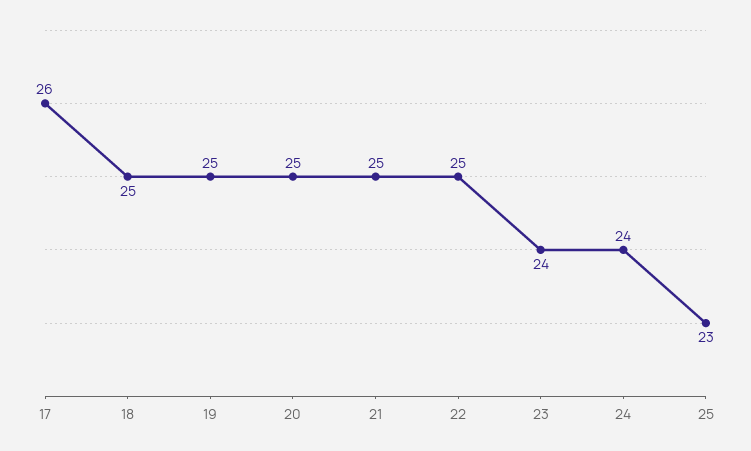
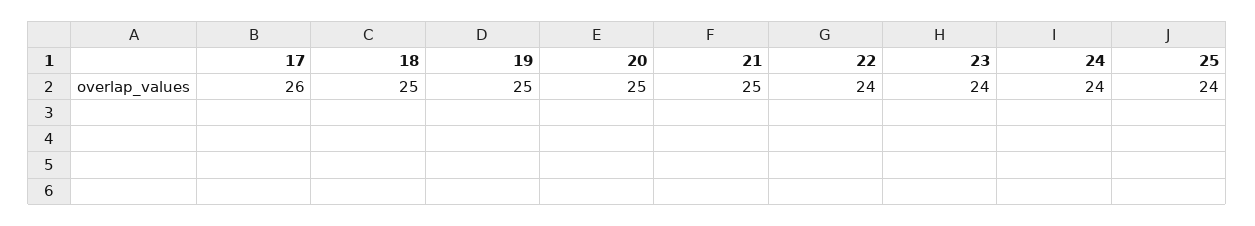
  {
    "17": 26,
    "18": 25,
    "19": 25,
    "20": 25,
    "21": 25,
-   "22": 25,
+   "22": 24,
    "23": 24,
    "24": 24,
-   "25": 23
+   "25": 24
  }

